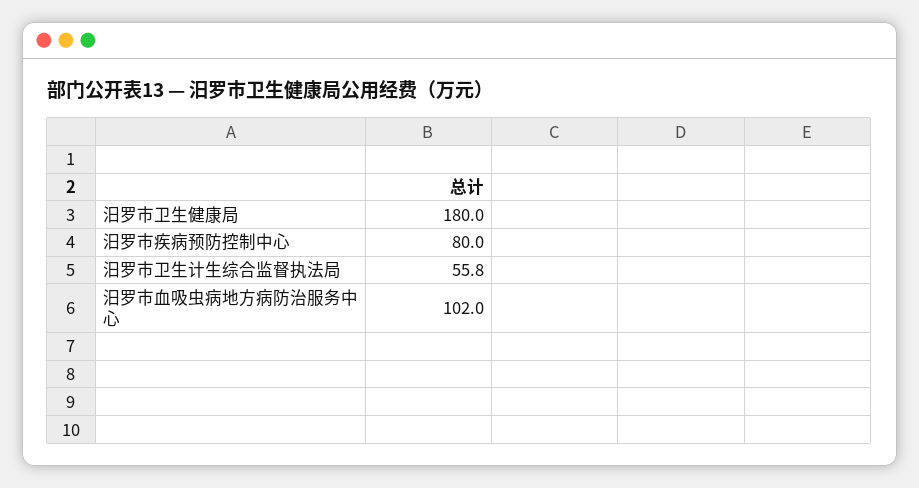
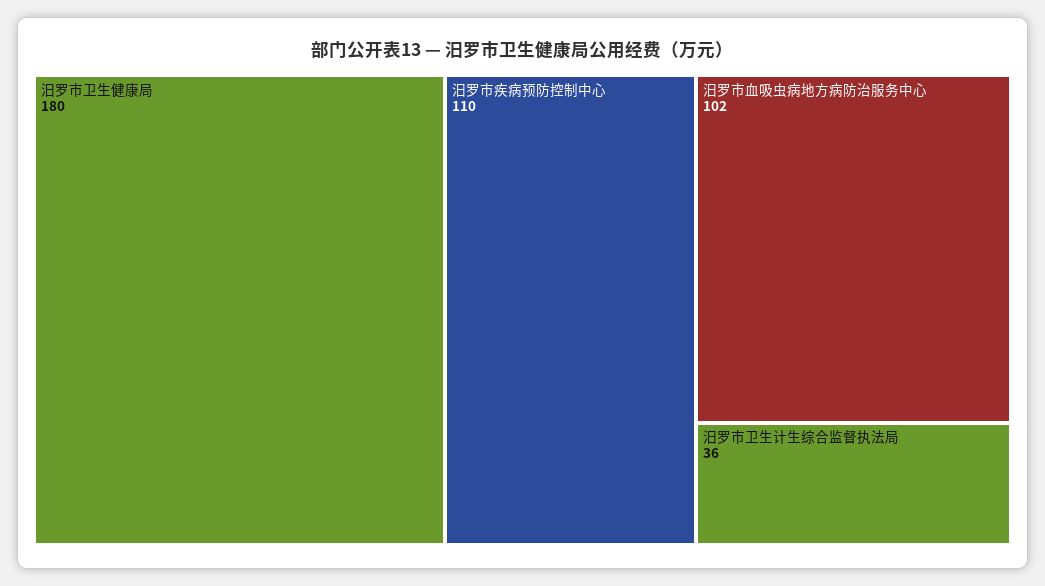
  {
    "汨罗市卫生健康局": 180,
-   "汨罗市疾病预防控制中心": 80,
+   "汨罗市疾病预防控制中心": 110,
-   "汨罗市卫生计生综合监督执法局": 55.8,
+   "汨罗市卫生计生综合监督执法局": 36,
    "汨罗市血吸虫病地方病防治服务中心": 102
  }

